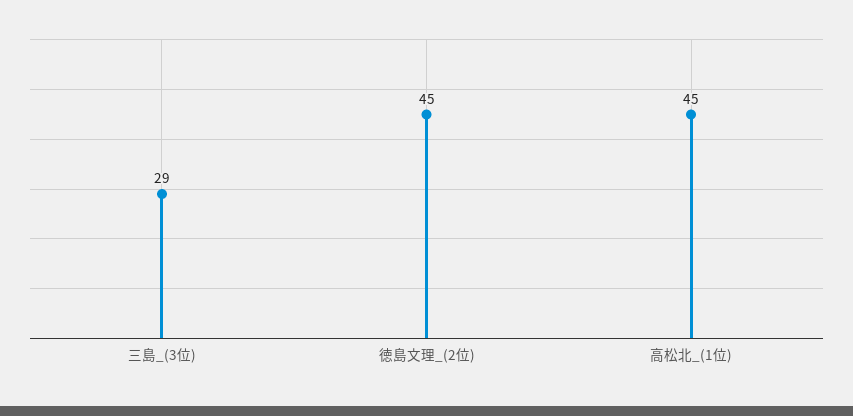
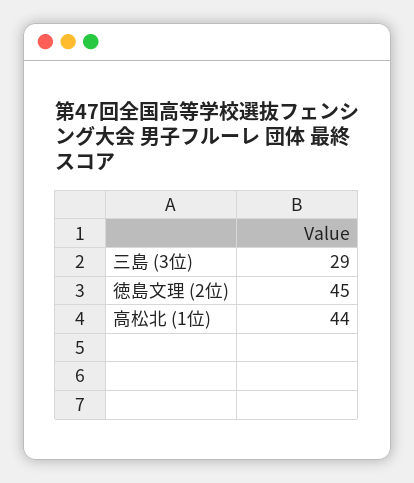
  {
    "三島_(3位)": 29,
    "徳島文理_(2位)": 45,
-   "高松北_(1位)": 45
+   "高松北_(1位)": 44
  }

